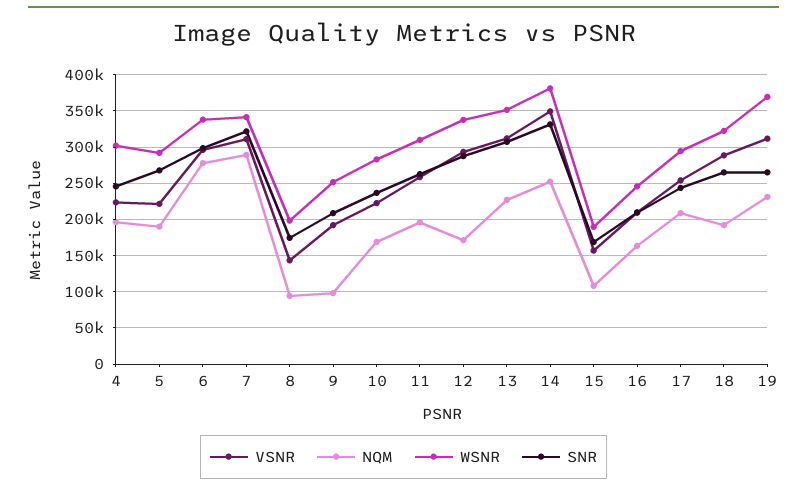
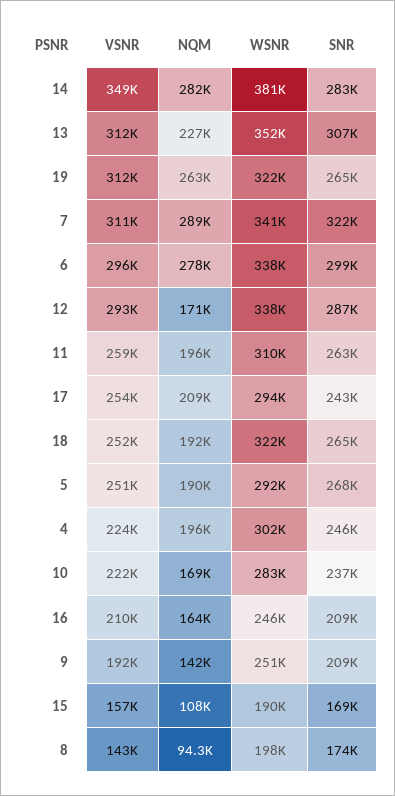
  {
    "VSNR": {
      "4": 224000,
-     "5": 220000,
+     "5": 251000,
      "6": 296000,
      "7": 311000,
      "8": 143000,
      "9": 192000,
      "10": 222000,
      "11": 259000,
      "12": 293000,
      "13": 312000,
      "14": 349000,
      "15": 157000,
      "16": 210000,
      "17": 254000,
-     "18": 290000,
+     "18": 252000,
      "19": 312000
    },
    "NQM": {
      "4": 196000,
      "5": 190000,
      "6": 278000,
      "7": 289000,
      "8": 94300,
-     "9": 100000,
+     "9": 142000,
      "10": 169000,
      "11": 196000,
      "12": 171000,
      "13": 227000,
-     "14": 250000,
+     "14": 282000,
      "15": 108000,
      "16": 164000,
      "17": 209000,
      "18": 192000,
-     "19": 230000
+     "19": 263000
    },
    "WSNR": {
      "4": 302000,
      "5": 292000,
      "6": 338000,
      "7": 341000,
      "8": 198000,
      "9": 251000,
      "10": 283000,
      "11": 310000,
      "12": 338000,
      "13": 352000,
      "14": 381000,
      "15": 190000,
      "16": 246000,
      "17": 294000,
      "18": 322000,
-     "19": 370000
+     "19": 322000
    },
    "SNR": {
      "4": 246000,
      "5": 268000,
      "6": 299000,
      "7": 322000,
      "8": 174000,
      "9": 209000,
      "10": 237000,
      "11": 263000,
      "12": 287000,
      "13": 307000,
-     "14": 330000,
+     "14": 283000,
      "15": 169000,
      "16": 209000,
      "17": 243000,
      "18": 265000,
      "19": 265000
    }
  }

